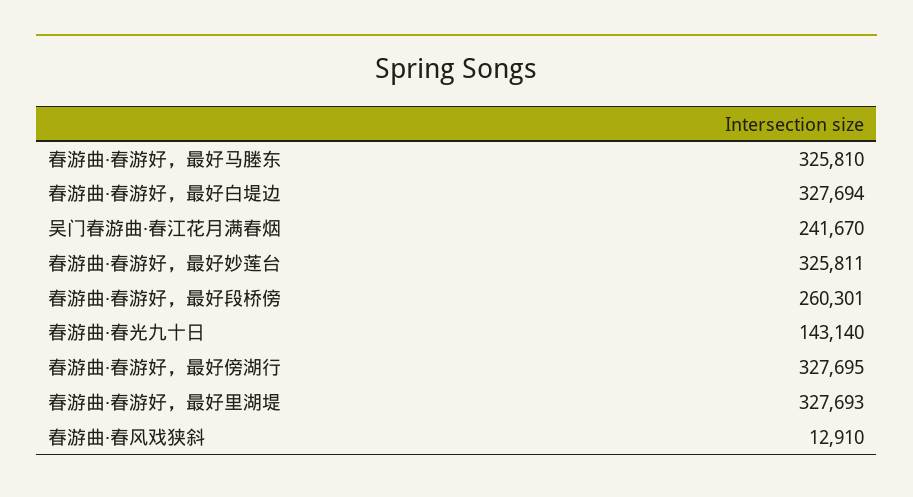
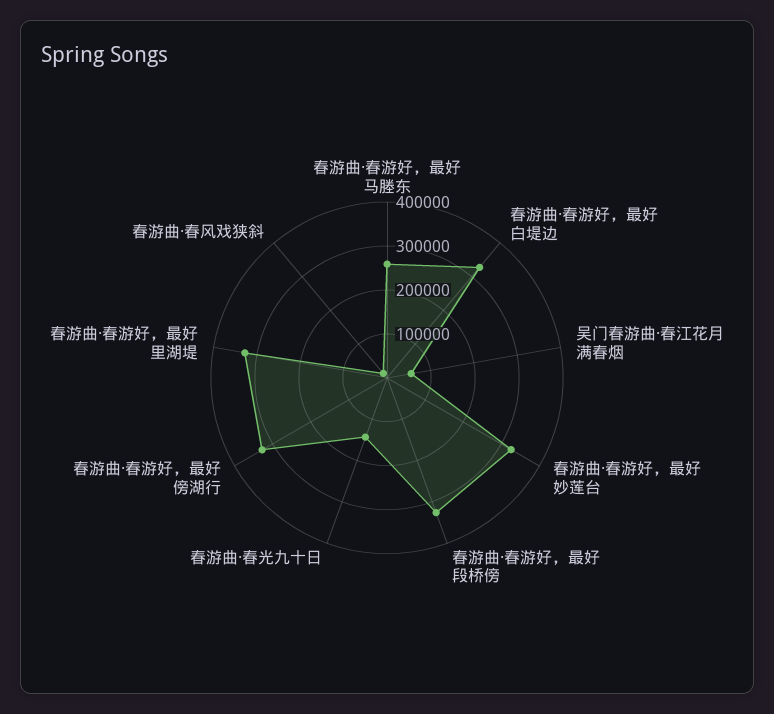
  {
-   "春游曲·春游好，最好马塍东": 325810,
+   "春游曲·春游好，最好马塍东": 260000,
    "春游曲·春游好，最好白堤边": 327694,
-   "吴门春游曲·春江花月满春烟": 241670,
+   "吴门春游曲·春江花月满春烟": 60000,
    "春游曲·春游好，最好妙莲台": 325811,
-   "春游曲·春游好，最好段桥傍": 260301,
+   "春游曲·春游好，最好段桥傍": 320000,
    "春游曲·春光九十日": 143140,
    "春游曲·春游好，最好傍湖行": 327695,
    "春游曲·春游好，最好里湖堤": 327693,
    "春游曲·春风戏狭斜": 12910
  }

